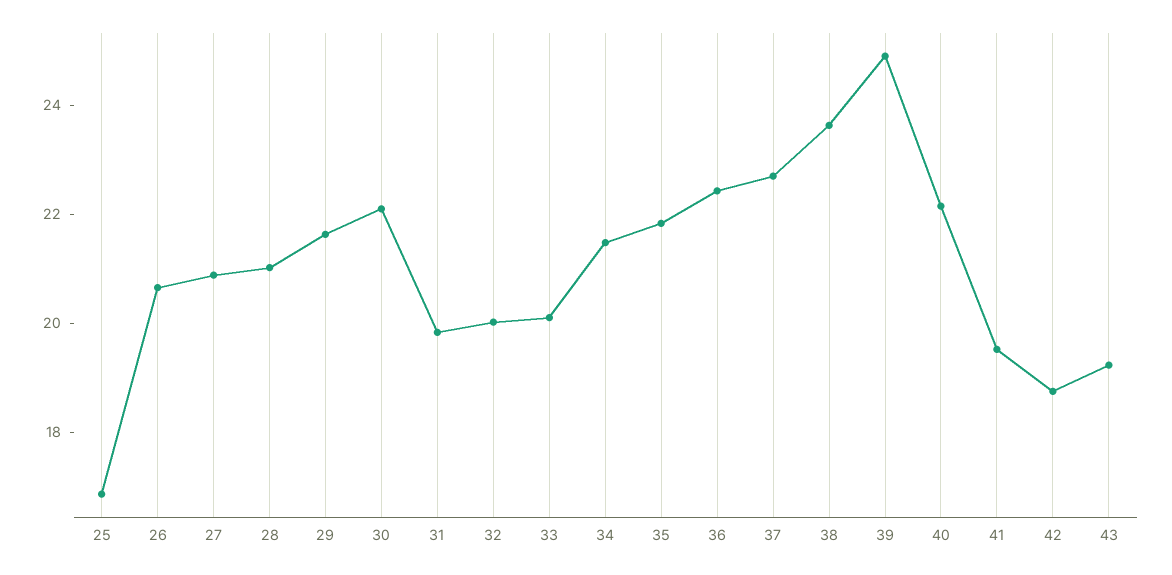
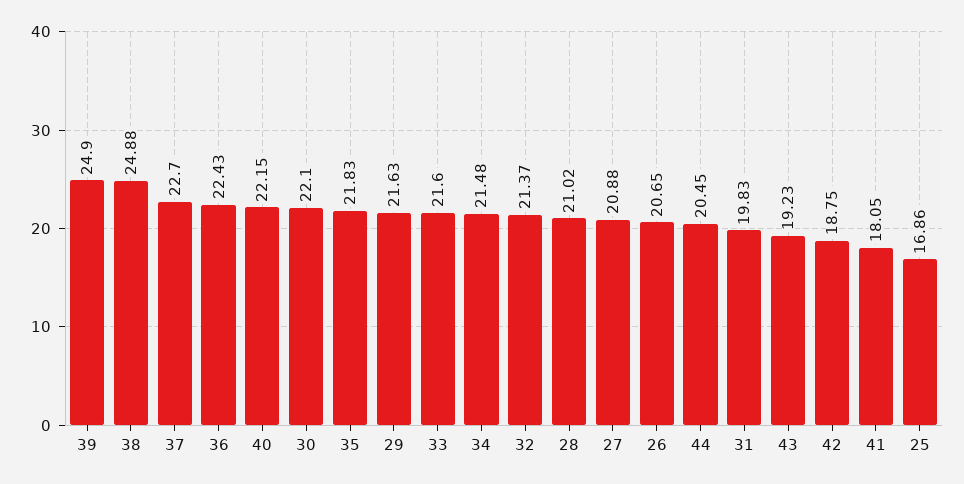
  {
    "25": 16.86,
    "26": 20.65,
    "27": 20.88,
    "28": 21.02,
    "29": 21.63,
    "30": 22.1,
    "31": 19.83,
-   "32": 20,
+   "32": 21.37,
-   "33": 20,
+   "33": 21.6,
    "34": 21.48,
    "35": 21.83,
    "36": 22.43,
    "37": 22.7,
-   "38": 23.5,
+   "38": 24.88,
    "39": 24.9,
    "40": 22.15,
-   "41": 19.5,
+   "41": 18.05,
    "42": 18.75,
-   "43": 19.23
+   "43": 19.23,
+   "44": 20.45
  }

